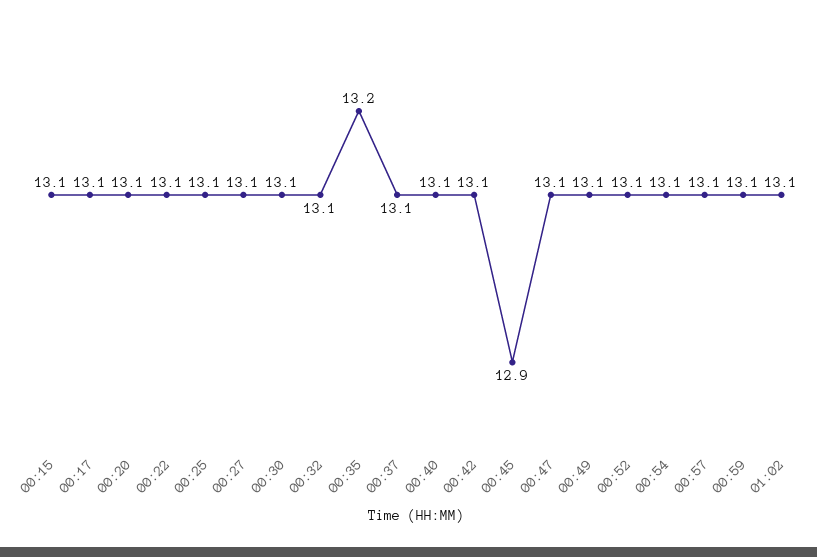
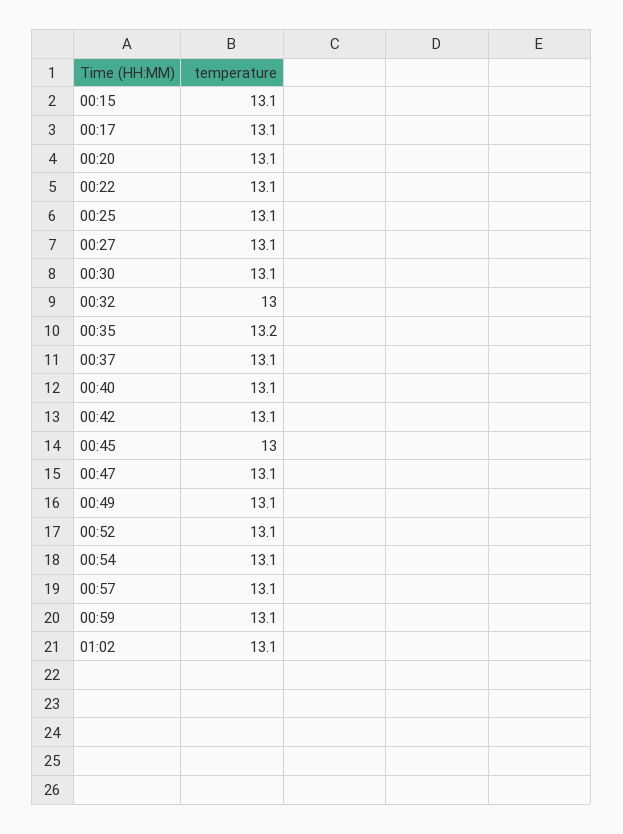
  {
    "00:15": 13.1,
    "00:17": 13.1,
    "00:20": 13.1,
    "00:22": 13.1,
    "00:25": 13.1,
    "00:27": 13.1,
    "00:30": 13.1,
-   "00:32": 13.1,
+   "00:32": 13,
    "00:35": 13.2,
    "00:37": 13.1,
    "00:40": 13.1,
    "00:42": 13.1,
-   "00:45": 12.9,
+   "00:45": 13,
    "00:47": 13.1,
    "00:49": 13.1,
    "00:52": 13.1,
    "00:54": 13.1,
    "00:57": 13.1,
    "00:59": 13.1,
    "01:02": 13.1
  }

